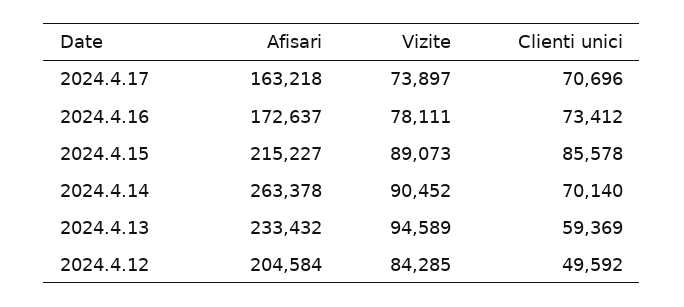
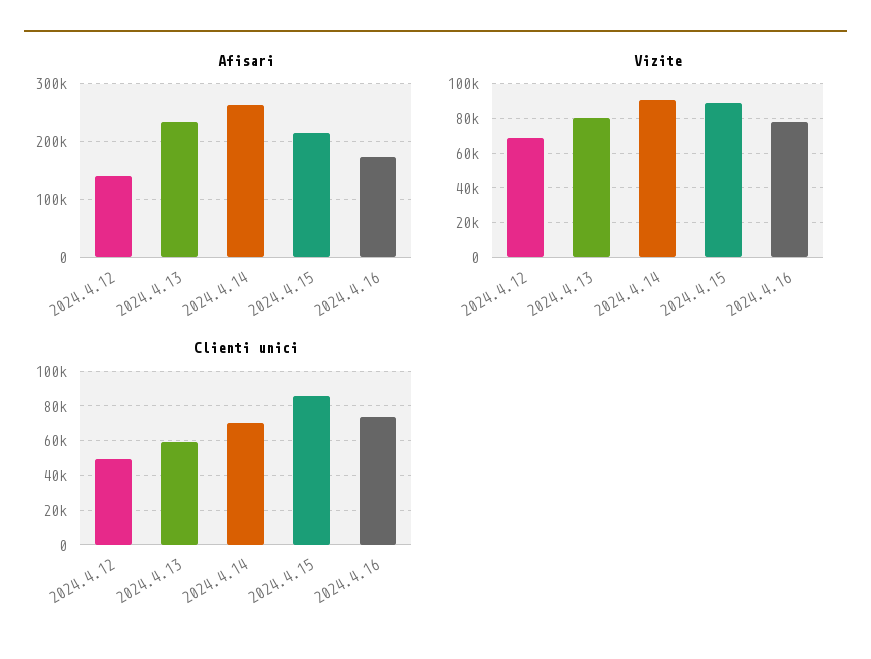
  {
    "Afisari": {
-     "2024.4.17": 163218,
      "2024.4.16": 172637,
      "2024.4.15": 215227,
      "2024.4.14": 263378,
      "2024.4.13": 233432,
-     "2024.4.12": 204584
+     "2024.4.12": 140000
    },
    "Vizite": {
-     "2024.4.17": 73897,
      "2024.4.16": 78111,
      "2024.4.15": 89073,
      "2024.4.14": 90452,
-     "2024.4.13": 94589,
+     "2024.4.13": 80000,
-     "2024.4.12": 84285
+     "2024.4.12": 70000
    },
    "Clienti unici": {
-     "2024.4.17": 70696,
      "2024.4.16": 73412,
      "2024.4.15": 85578,
      "2024.4.14": 70140,
      "2024.4.13": 59369,
      "2024.4.12": 49592
    }
  }

